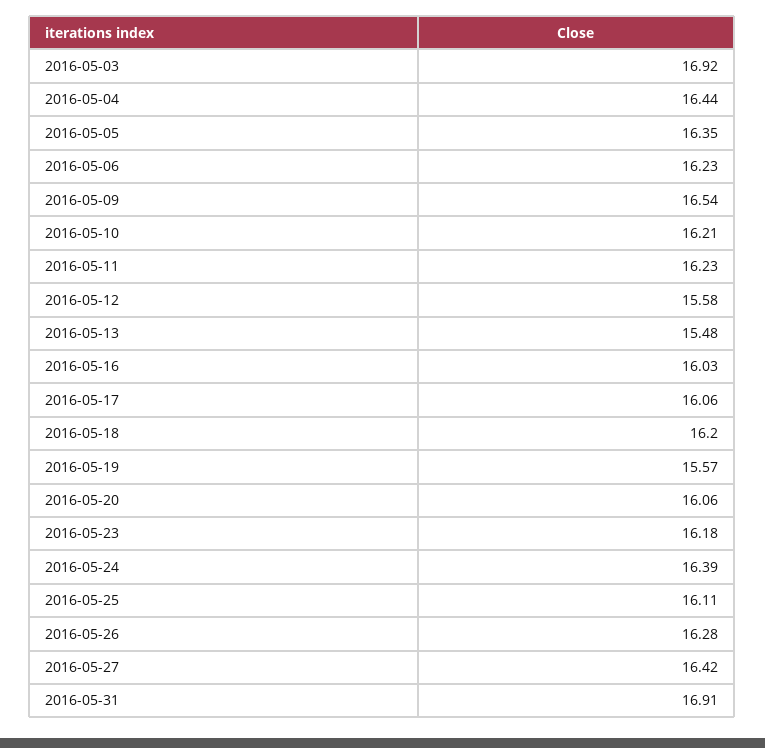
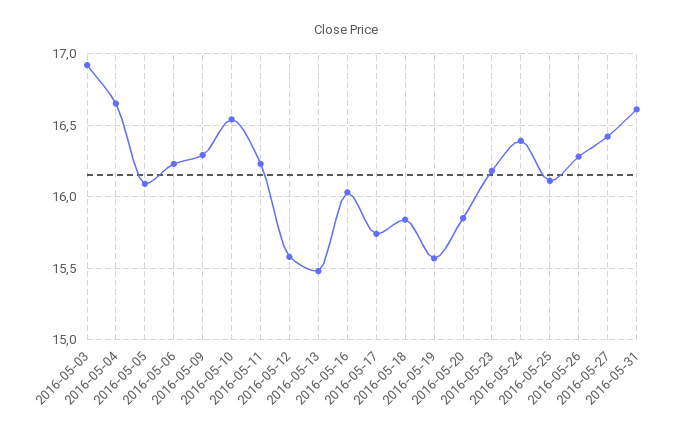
  {
    "2016-05-03": 16.92,
-   "2016-05-04": 16.44,
+   "2016-05-04": 16.65,
-   "2016-05-05": 16.35,
+   "2016-05-05": 16.1,
    "2016-05-06": 16.23,
-   "2016-05-09": 16.54,
+   "2016-05-09": 16.3,
-   "2016-05-10": 16.21,
+   "2016-05-10": 16.55,
    "2016-05-11": 16.23,
    "2016-05-12": 15.58,
    "2016-05-13": 15.48,
    "2016-05-16": 16.03,
-   "2016-05-17": 16.06,
+   "2016-05-17": 15.75,
-   "2016-05-18": 16.2,
+   "2016-05-18": 15.85,
    "2016-05-19": 15.57,
-   "2016-05-20": 16.06,
+   "2016-05-20": 15.85,
    "2016-05-23": 16.18,
    "2016-05-24": 16.39,
    "2016-05-25": 16.11,
    "2016-05-26": 16.28,
    "2016-05-27": 16.42,
-   "2016-05-31": 16.91
+   "2016-05-31": 16.6
  }

